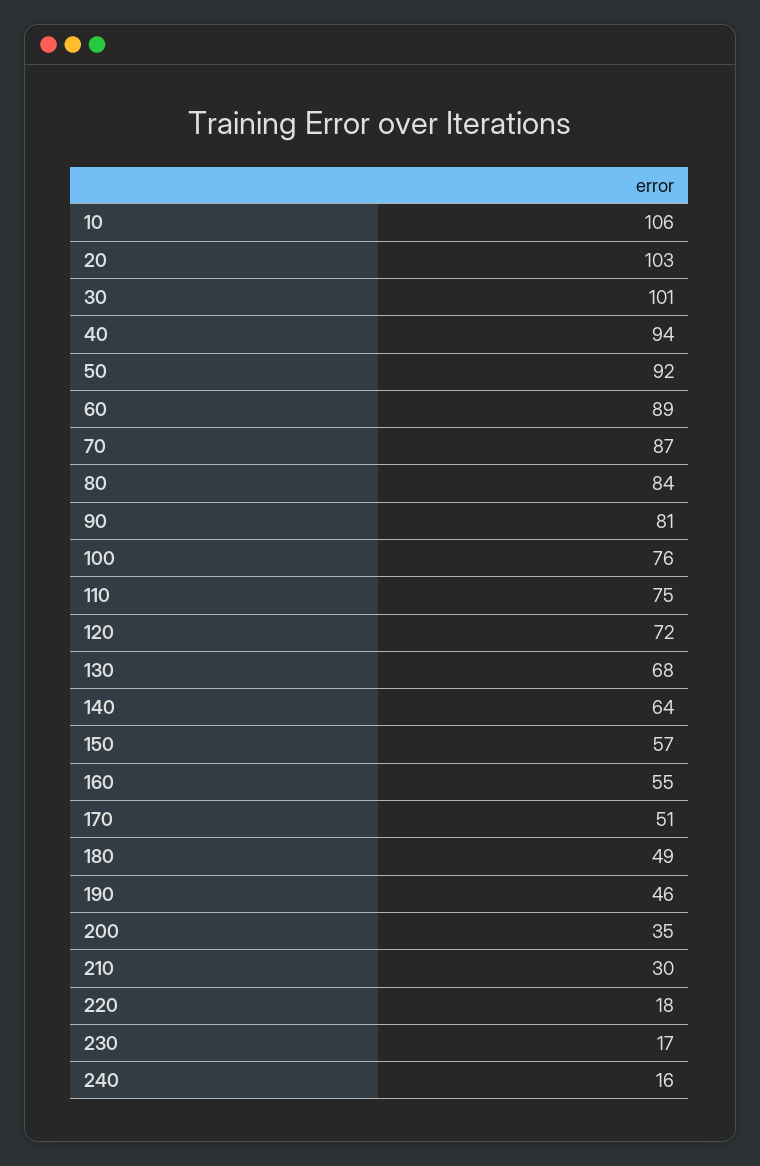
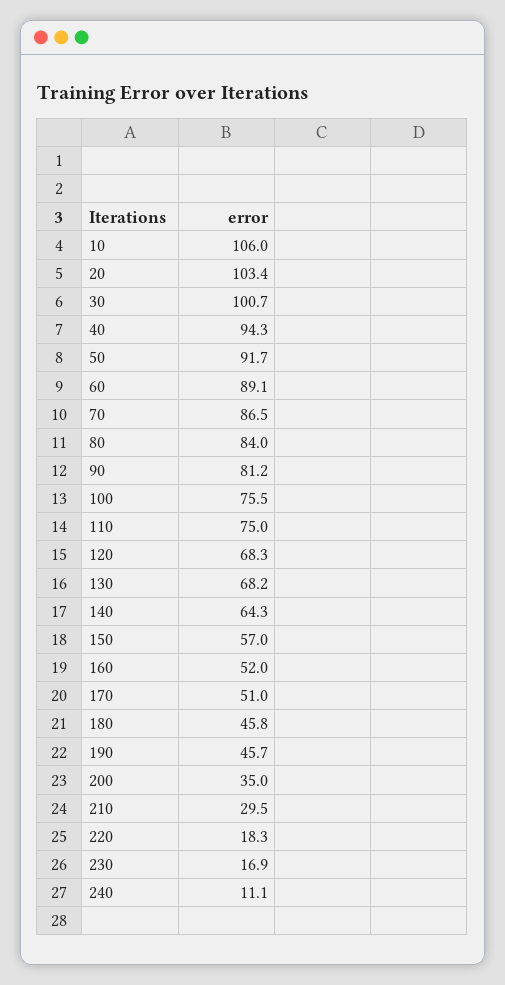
  {
    "10": 106,
    "20": 103.4,
    "30": 100.7,
    "40": 94.3,
    "50": 91.7,
    "60": 89.1,
    "70": 86.5,
    "80": 84,
    "90": 81.2,
    "100": 75.5,
    "110": 75,
-   "120": 72,
+   "120": 68.3,
    "130": 68.2,
    "140": 64.3,
    "150": 57,
-   "160": 55,
+   "160": 52,
    "170": 51,
-   "180": 49,
+   "180": 45.8,
    "190": 45.7,
    "200": 35,
    "210": 29.5,
    "220": 18.3,
    "230": 16.9,
-   "240": 16
+   "240": 11.1
  }

